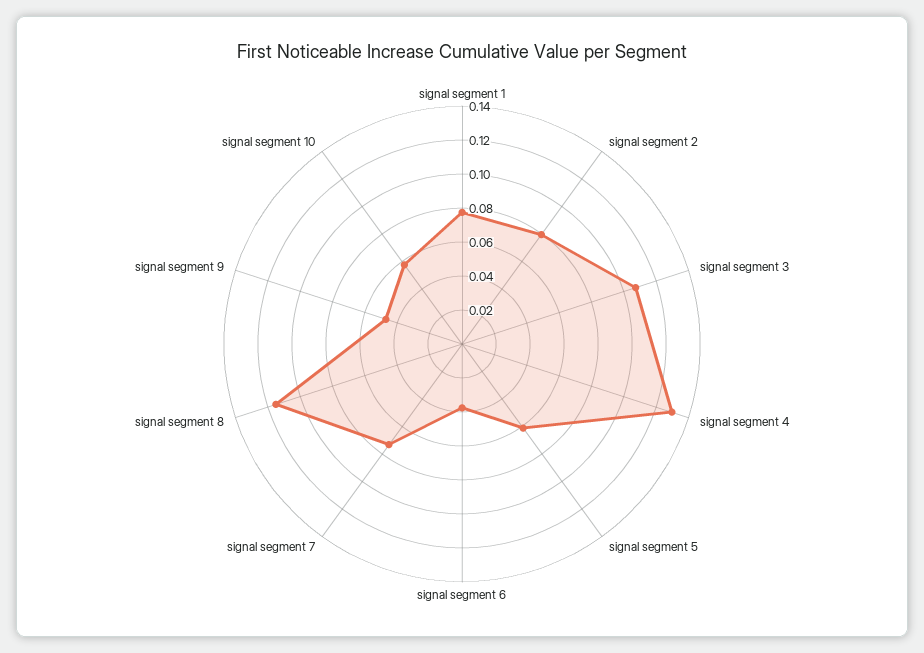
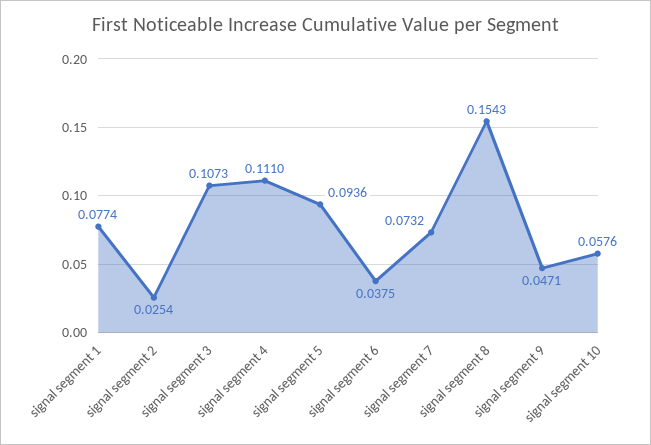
  {
    "signal segment 1": 0.0774,
-   "signal segment 2": 0.08,
+   "signal segment 2": 0.0254,
    "signal segment 3": 0.1073,
-   "signal segment 4": 0.13,
+   "signal segment 4": 0.111,
-   "signal segment 5": 0.06,
+   "signal segment 5": 0.0936,
    "signal segment 6": 0.0375,
    "signal segment 7": 0.0732,
-   "signal segment 8": 0.115,
+   "signal segment 8": 0.1543,
    "signal segment 9": 0.0471,
    "signal segment 10": 0.0576
  }

